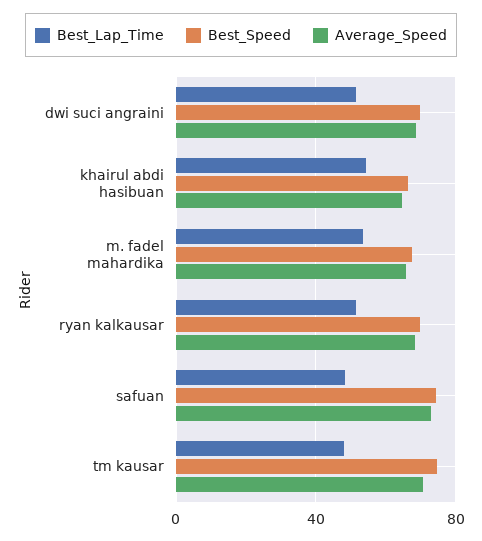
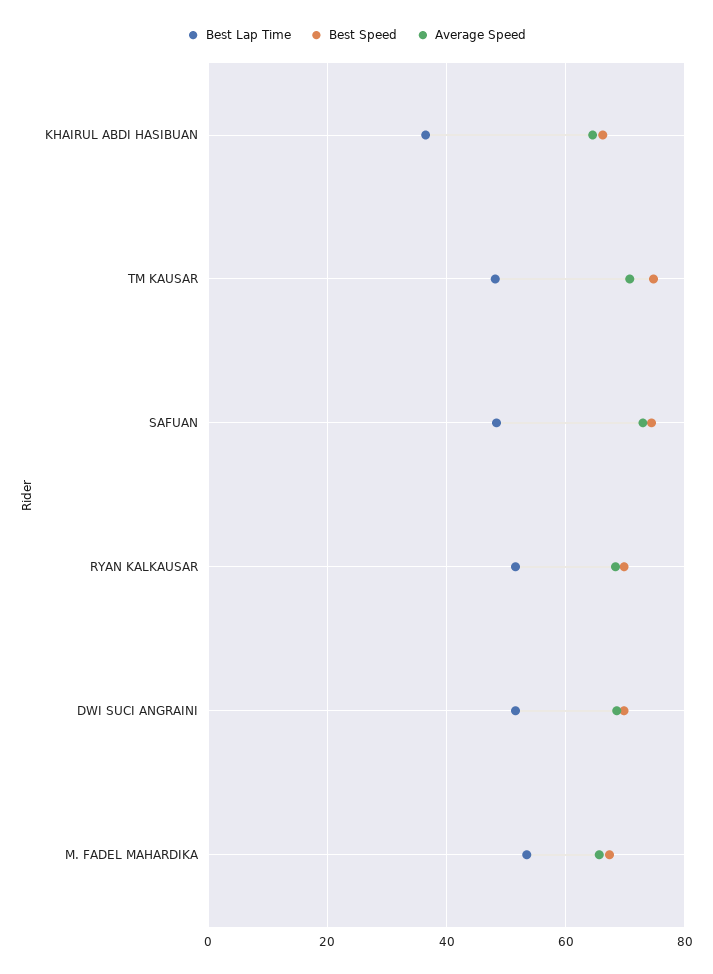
  {
    "Best_Lap_Time": {
      "dwi suci angraini": 52,
-     "khairul abdi hasibuan": 55,
+     "khairul abdi hasibuan": 36,
      "m. fadel mahardika": 54,
      "ryan kalkausar": 52,
      "safuan": 48,
      "tm kausar": 48
    },
    "Best_Speed": {
      "dwi suci angraini": 70,
      "khairul abdi hasibuan": 66,
      "m. fadel mahardika": 68,
      "ryan kalkausar": 70,
      "safuan": 74,
      "tm kausar": 74
    },
    "Average_Speed": {
      "dwi suci angraini": 68,
      "khairul abdi hasibuan": 64,
      "m. fadel mahardika": 66,
      "ryan kalkausar": 68,
      "safuan": 72,
      "tm kausar": 70
    }
  }

